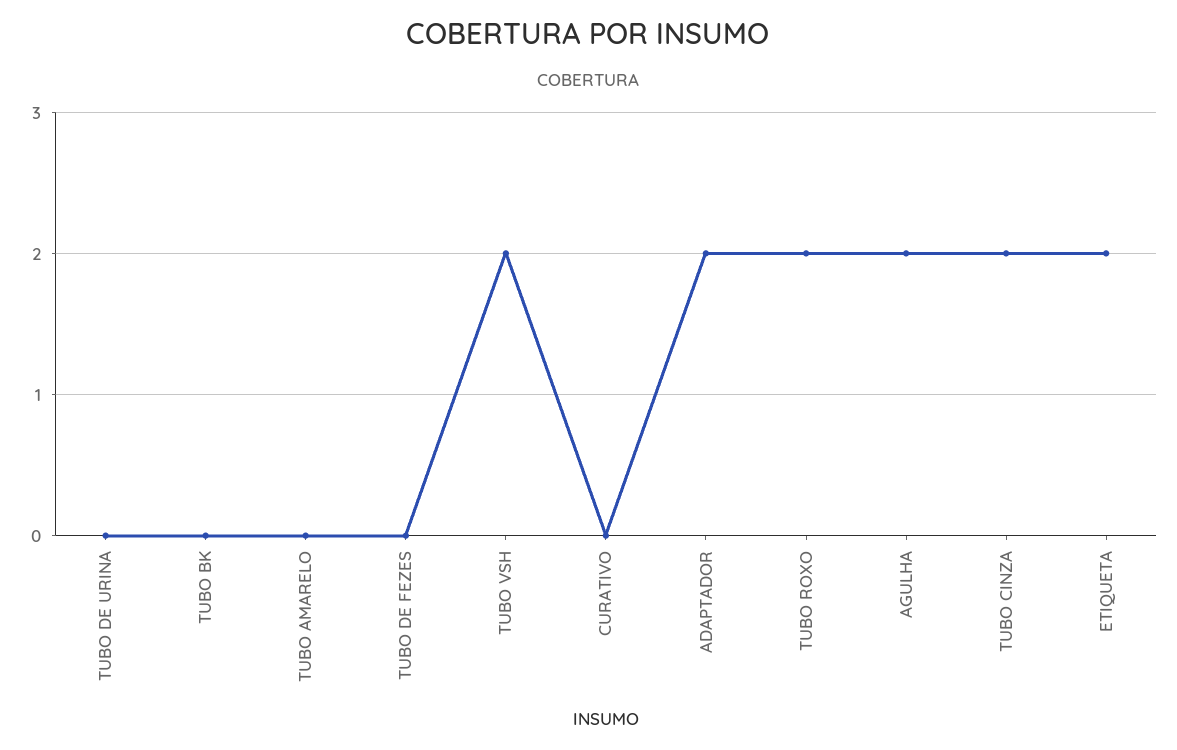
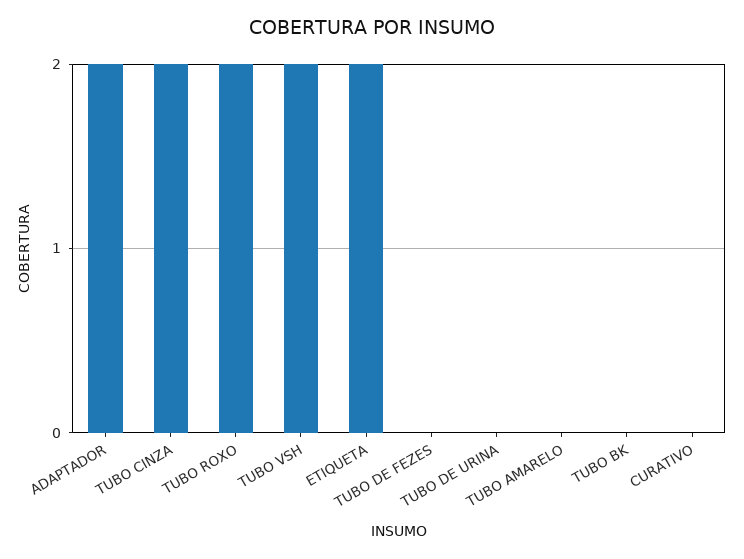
  {
    "TUBO DE URINA": 0,
    "TUBO BK": 0,
    "TUBO AMARELO": 0,
    "TUBO DE FEZES": 0,
    "TUBO VSH": 2,
    "CURATIVO": 0,
    "ADAPTADOR": 2,
    "TUBO ROXO": 2,
-   "AGULHA": 2,
    "TUBO CINZA": 2,
    "ETIQUETA": 2
  }

